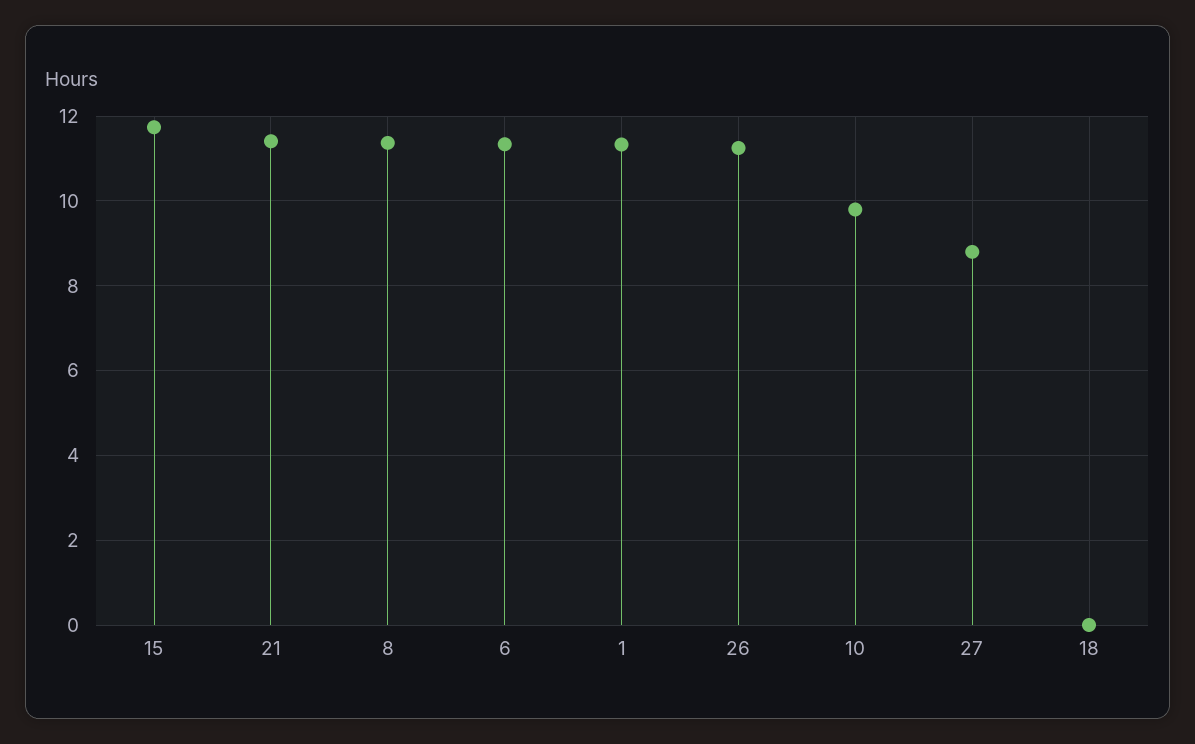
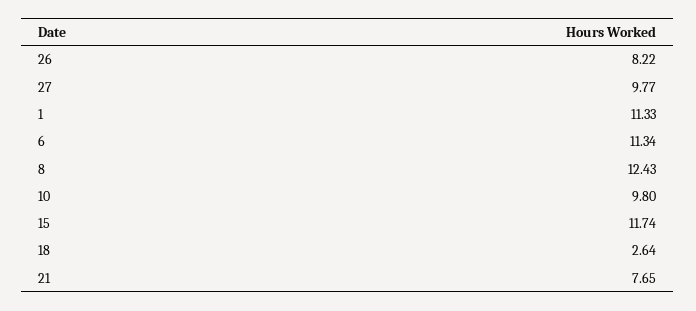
  {
    "15": 11.74,
-   "21": 11.4,
+   "21": 7.65,
-   "8": 11.4,
+   "8": 12.43,
    "6": 11.34,
    "1": 11.33,
-   "26": 11.2,
+   "26": 8.22,
    "10": 9.8,
-   "27": 8.8,
+   "27": 9.77,
-   "18": 0
+   "18": 2.64
  }

